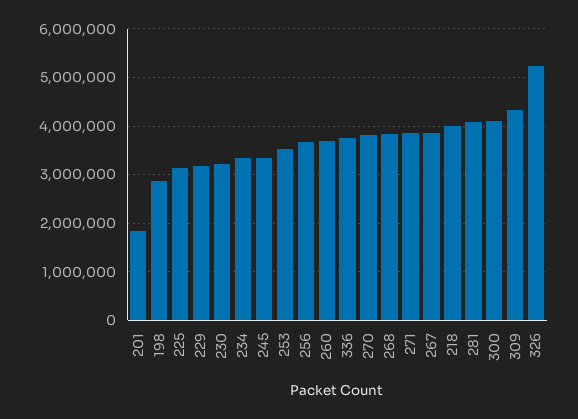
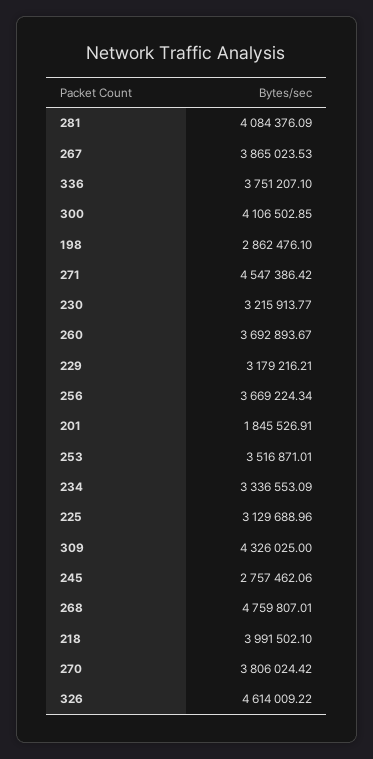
  {
    "201": 1845526.91,
    "198": 2862476.1,
    "225": 3129688.96,
    "229": 3179216.21,
    "230": 3215913.77,
    "234": 3336553.09,
-   "245": 3400000,
+   "245": 2757462.06,
    "253": 3516871.01,
    "256": 3669224.34,
    "260": 3692893.67,
    "336": 3751207.1,
    "270": 3806024.42,
-   "268": 3800000,
+   "268": 4759807.01,
-   "271": 3800000,
+   "271": 4547386.42,
    "267": 3865023.53,
    "218": 3991502.1,
    "281": 4084376.09,
    "300": 4106502.85,
    "309": 4326025,
-   "326": 5200000
+   "326": 4614009.22
  }

